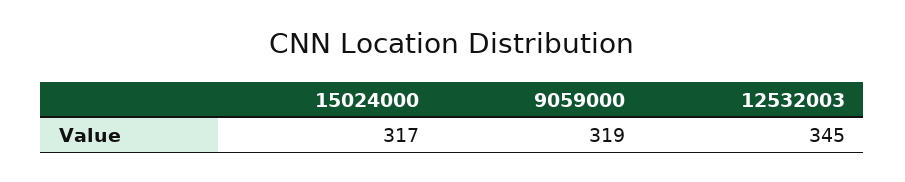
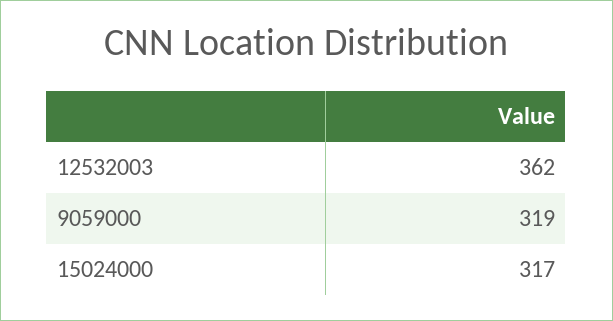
  {
    "15024000": 317,
    "9059000": 319,
-   "12532003": 345
+   "12532003": 362
  }

